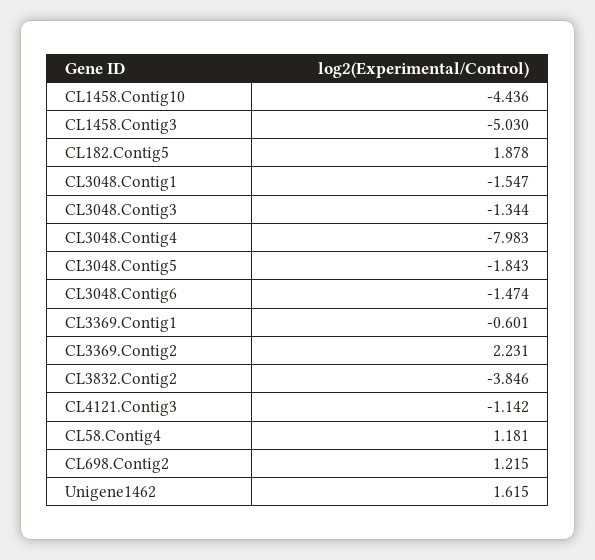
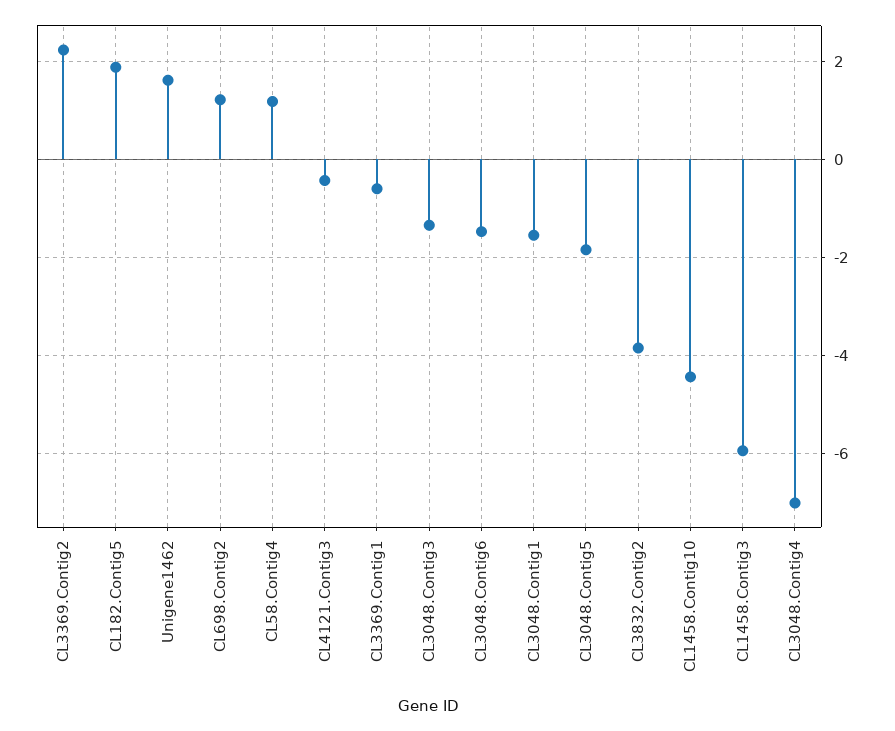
  {
    "CL1458.Contig10": -4.436,
-   "CL1458.Contig3": -5.03,
+   "CL1458.Contig3": -6,
    "CL182.Contig5": 1.878,
    "CL3048.Contig1": -1.547,
    "CL3048.Contig3": -1.344,
-   "CL3048.Contig4": -7.983,
+   "CL3048.Contig4": -7,
    "CL3048.Contig5": -1.843,
    "CL3048.Contig6": -1.474,
    "CL3369.Contig1": -0.601,
    "CL3369.Contig2": 2.231,
    "CL3832.Contig2": -3.846,
-   "CL4121.Contig3": -1.142,
+   "CL4121.Contig3": -0.4,
    "CL58.Contig4": 1.181,
    "CL698.Contig2": 1.215,
    "Unigene1462": 1.615
  }

